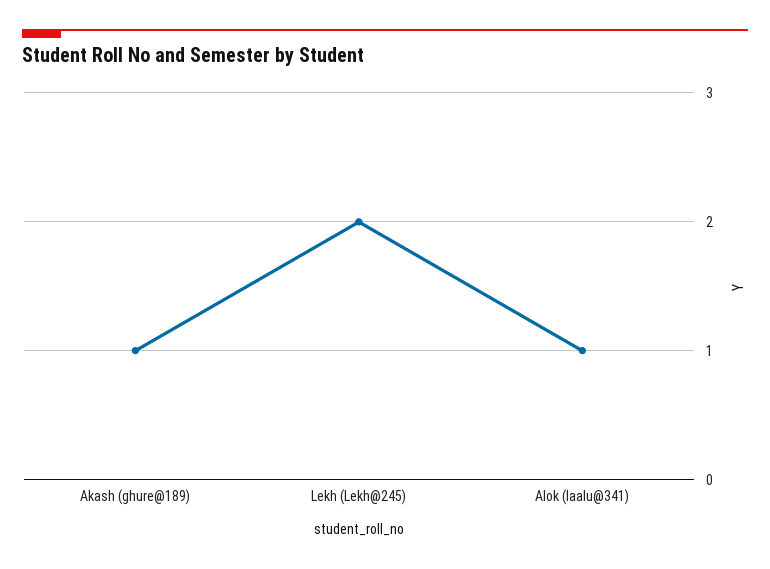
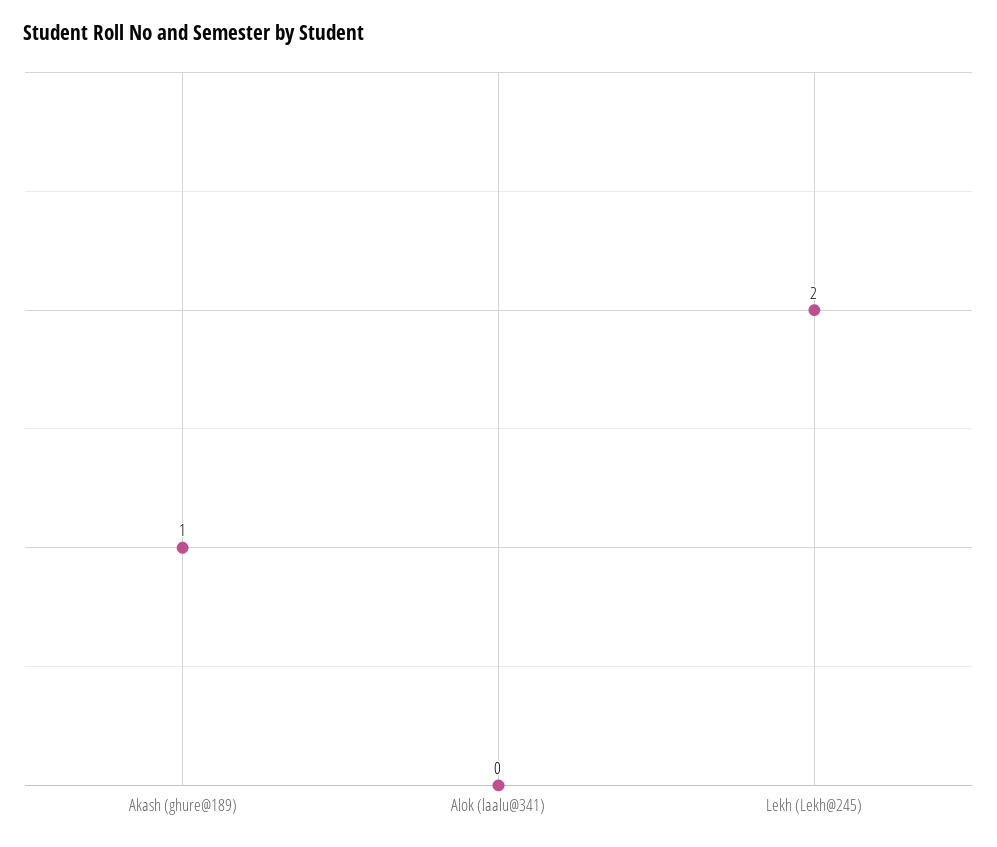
  {
    "Akash (ghure@189)": 1,
    "Lekh (Lekh@245)": 2,
-   "Alok (laalu@341)": 1
+   "Alok (laalu@341)": 0
  }

